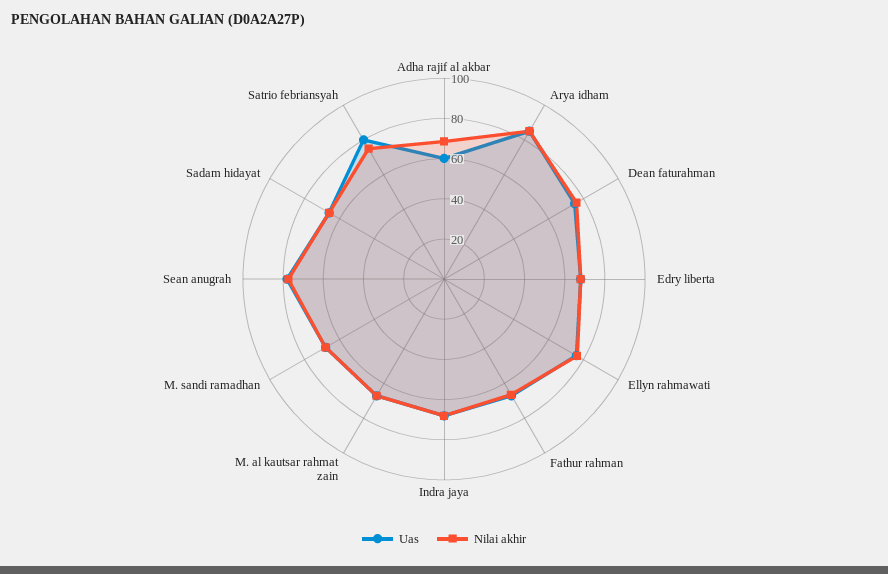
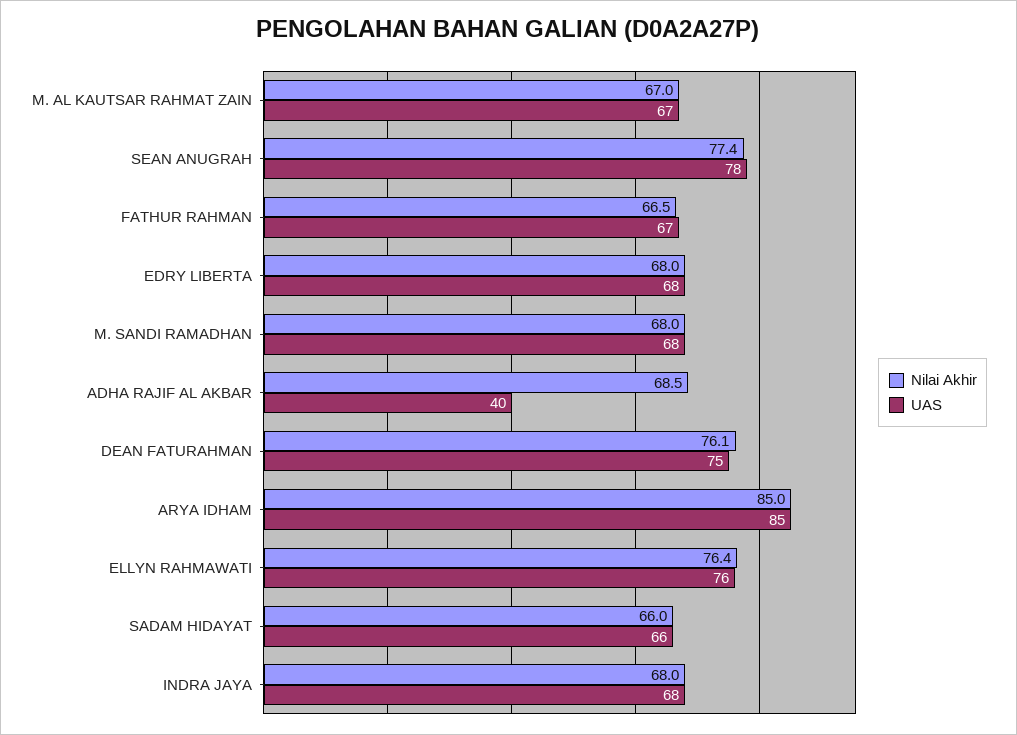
  {
    "Uas": {
-     "Adha rajif al akbar": 60,
+     "Adha rajif al akbar": 40,
      "Arya idham": 85,
      "Dean faturahman": 75,
      "Edry liberta": 68,
      "Ellyn rahmawati": 76,
      "Fathur rahman": 67,
      "Indra jaya": 68,
      "M. al kautsar rahmat zain": 67,
      "M. sandi ramadhan": 68,
      "Sean anugrah": 78,
-     "Sadam hidayat": 66,
+     "Sadam hidayat": 66
-     "Satrio febriansyah": 80
    },
    "Nilai akhir": {
      "Adha rajif al akbar": 68.5,
      "Arya idham": 85,
      "Dean faturahman": 76.1,
      "Edry liberta": 68,
      "Ellyn rahmawati": 76.4,
      "Fathur rahman": 66.5,
      "Indra jaya": 68,
      "M. al kautsar rahmat zain": 67,
      "M. sandi ramadhan": 68,
      "Sean anugrah": 77.4,
-     "Sadam hidayat": 66,
+     "Sadam hidayat": 66
-     "Satrio febriansyah": 75
    }
  }

